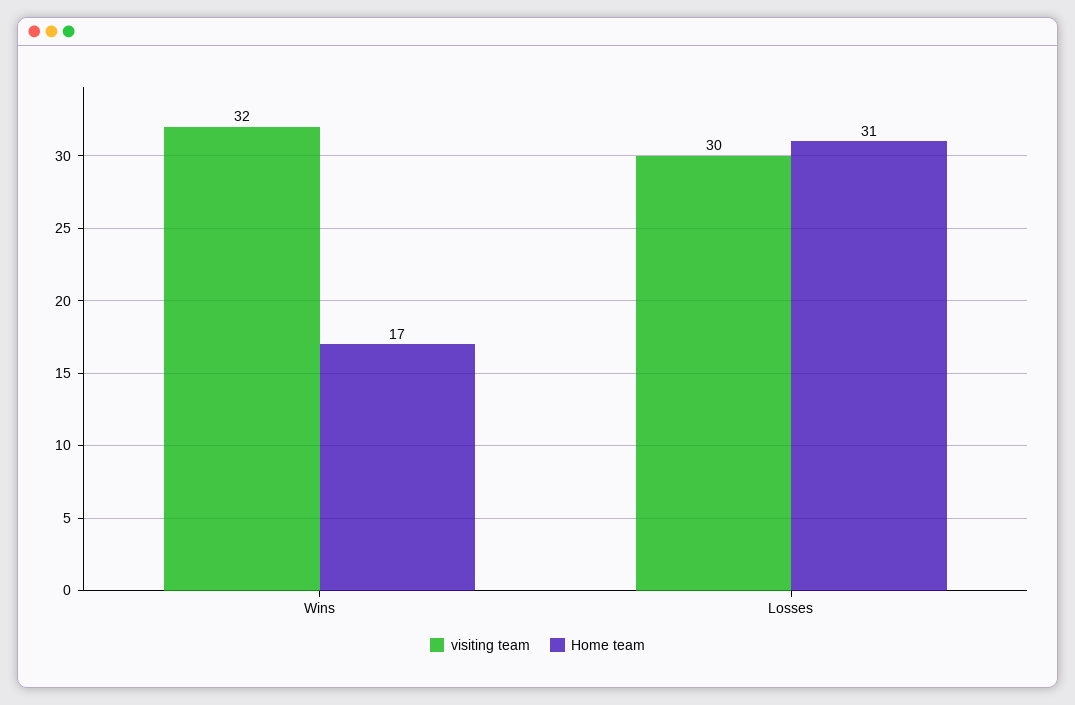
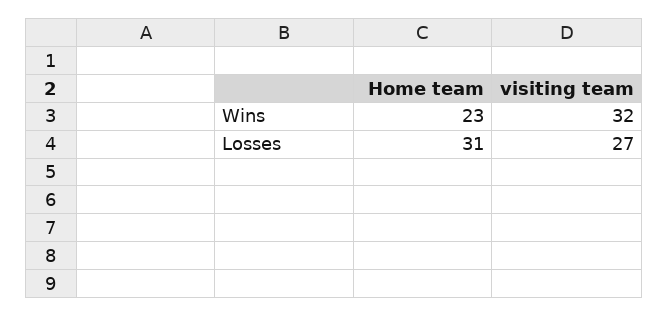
  {
    "visiting team": {
      "Wins": 32,
-     "Losses": 30
+     "Losses": 27
    },
    "Home team": {
-     "Wins": 17,
+     "Wins": 23,
      "Losses": 31
    }
  }

